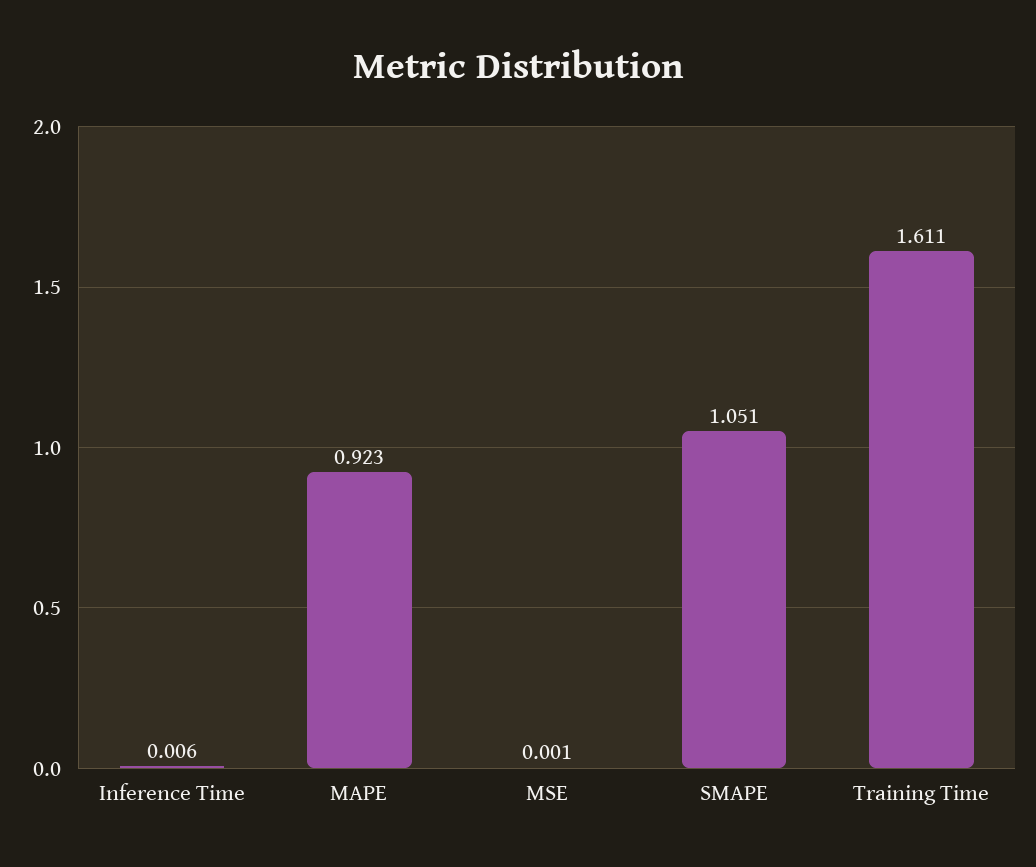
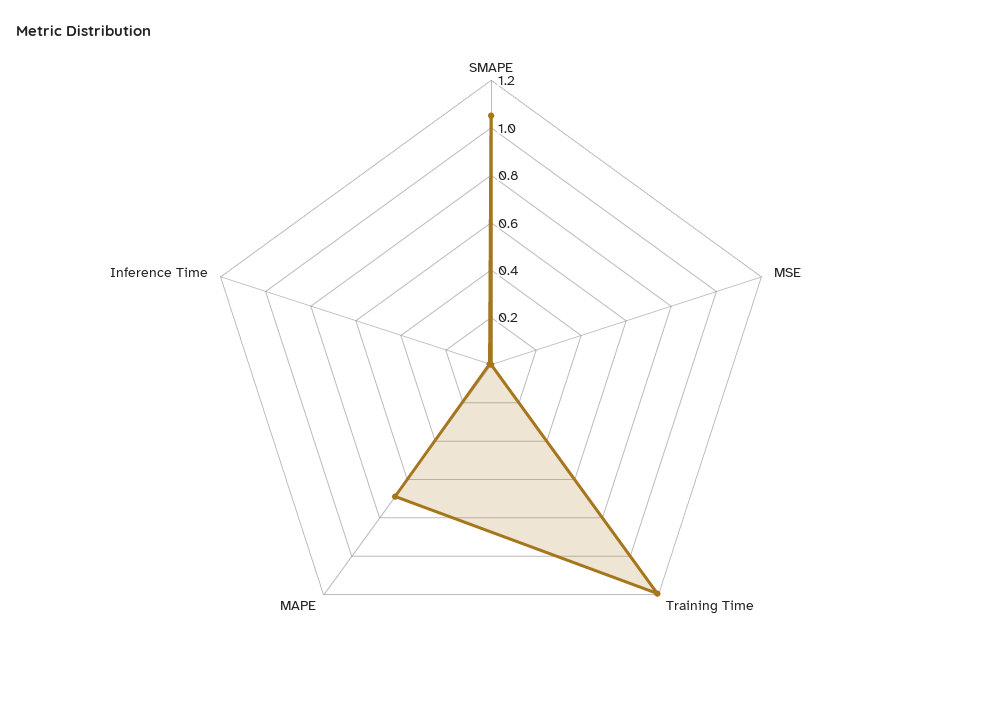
  {
    "Inference Time": 0.006,
-   "MAPE": 0.923,
+   "MAPE": 0.7,
    "MSE": 0.001,
    "SMAPE": 1.051,
-   "Training Time": 1.611
+   "Training Time": 1.2
  }

